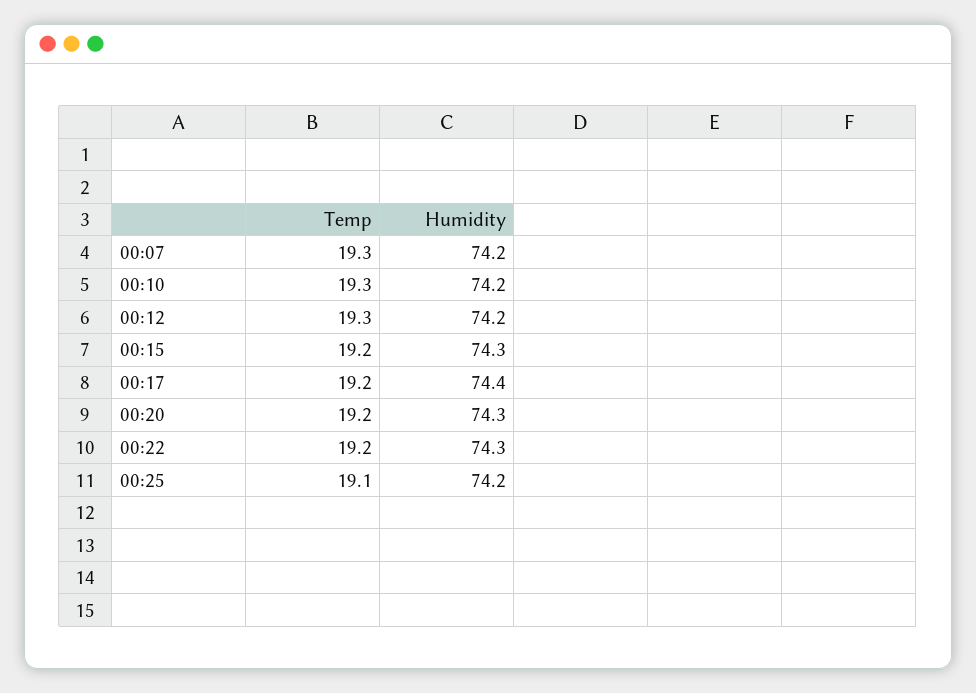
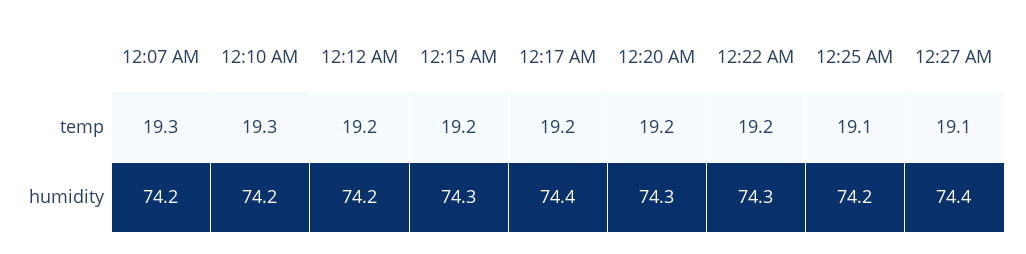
  {
    "Temp": {
      "00:07": 19.3,
      "00:10": 19.3,
-     "00:12": 19.3,
+     "00:12": 19.2,
      "00:15": 19.2,
      "00:17": 19.2,
      "00:20": 19.2,
      "00:22": 19.2,
-     "00:25": 19.1
+     "00:25": 19.1,
+     "12:27 AM": 19.1
    },
    "Humidity": {
      "00:07": 74.2,
      "00:10": 74.2,
      "00:12": 74.2,
      "00:15": 74.3,
      "00:17": 74.4,
      "00:20": 74.3,
      "00:22": 74.3,
-     "00:25": 74.2
+     "00:25": 74.2,
+     "12:27 AM": 74.4
    }
  }

